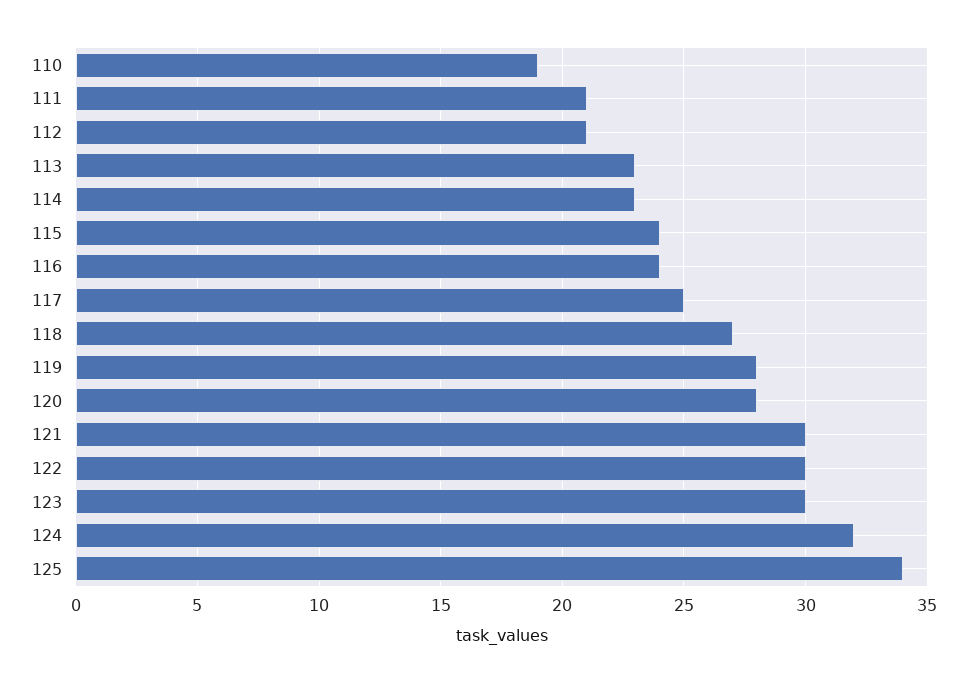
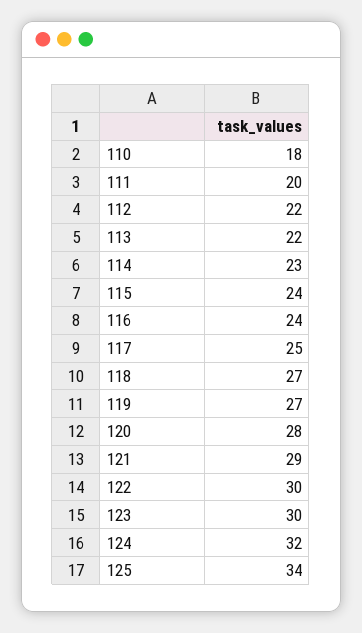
  {
-   "110": 19,
+   "110": 18,
-   "111": 21,
+   "111": 20,
-   "112": 21,
+   "112": 22,
-   "113": 23,
+   "113": 22,
    "114": 23,
    "115": 24,
    "116": 24,
    "117": 25,
    "118": 27,
-   "119": 28,
+   "119": 27,
    "120": 28,
-   "121": 30,
+   "121": 29,
    "122": 30,
    "123": 30,
    "124": 32,
    "125": 34
  }

